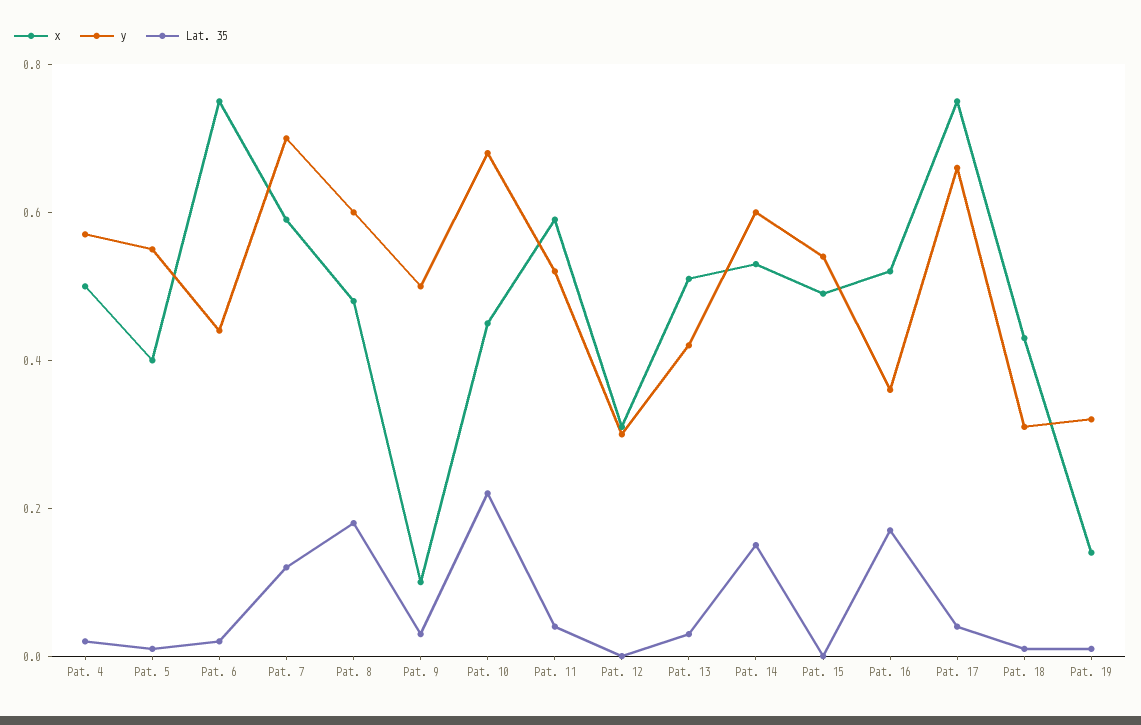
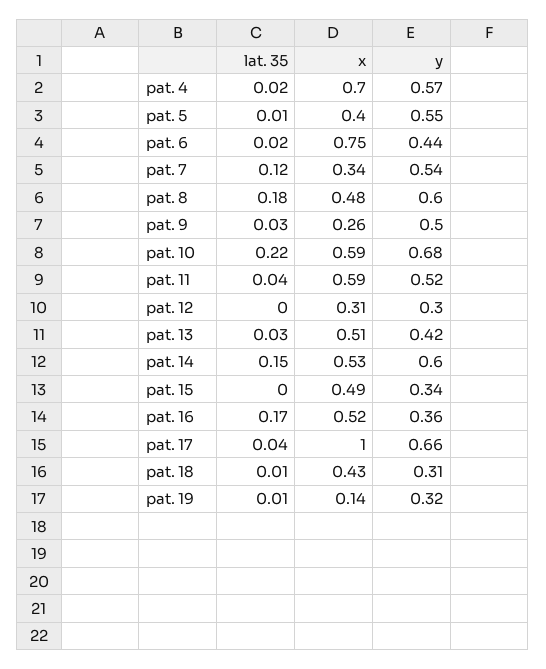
  {
    "x": {
-     "Pat. 4": 0.5,
+     "Pat. 4": 0.7,
      "Pat. 5": 0.4,
      "Pat. 6": 0.75,
-     "Pat. 7": 0.6,
+     "Pat. 7": 0.34,
      "Pat. 8": 0.48,
-     "Pat. 9": 0.1,
+     "Pat. 9": 0.26,
-     "Pat. 10": 0.45,
+     "Pat. 10": 0.59,
      "Pat. 11": 0.59,
      "Pat. 12": 0.31,
      "Pat. 13": 0.51,
      "Pat. 14": 0.53,
      "Pat. 15": 0.49,
      "Pat. 16": 0.52,
-     "Pat. 17": 0.75,
+     "Pat. 17": 1,
      "Pat. 18": 0.43,
      "Pat. 19": 0.14
    },
    "y": {
      "Pat. 4": 0.57,
      "Pat. 5": 0.55,
      "Pat. 6": 0.44,
-     "Pat. 7": 0.7,
+     "Pat. 7": 0.54,
      "Pat. 8": 0.6,
      "Pat. 9": 0.5,
      "Pat. 10": 0.68,
      "Pat. 11": 0.52,
      "Pat. 12": 0.3,
      "Pat. 13": 0.42,
      "Pat. 14": 0.6,
-     "Pat. 15": 0.55,
+     "Pat. 15": 0.34,
      "Pat. 16": 0.36,
      "Pat. 17": 0.66,
      "Pat. 18": 0.31,
      "Pat. 19": 0.32
    },
    "Lat. 35": {
      "Pat. 4": 0.02,
      "Pat. 5": 0.01,
      "Pat. 6": 0.02,
      "Pat. 7": 0.12,
      "Pat. 8": 0.18,
      "Pat. 9": 0.03,
      "Pat. 10": 0.22,
      "Pat. 11": 0.04,
      "Pat. 12": 0,
      "Pat. 13": 0.03,
      "Pat. 14": 0.15,
      "Pat. 15": 0,
      "Pat. 16": 0.17,
      "Pat. 17": 0.04,
      "Pat. 18": 0.01,
      "Pat. 19": 0.01
    }
  }

